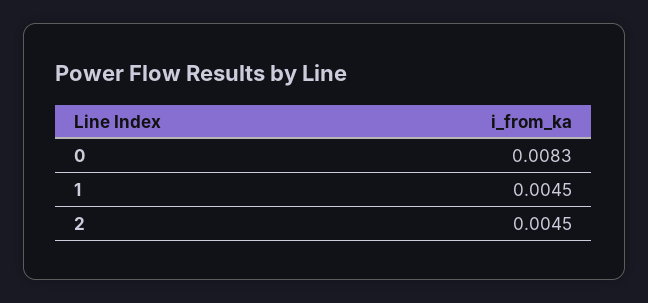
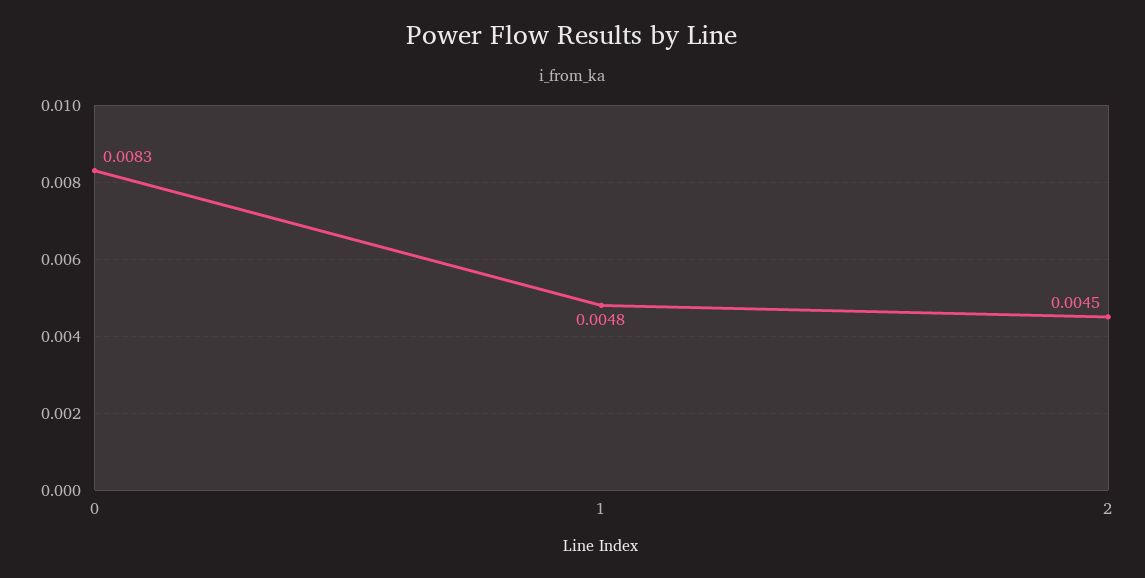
  {
    "0": 0.0083,
-   "1": 0.0045,
+   "1": 0.0048,
    "2": 0.0045
  }

